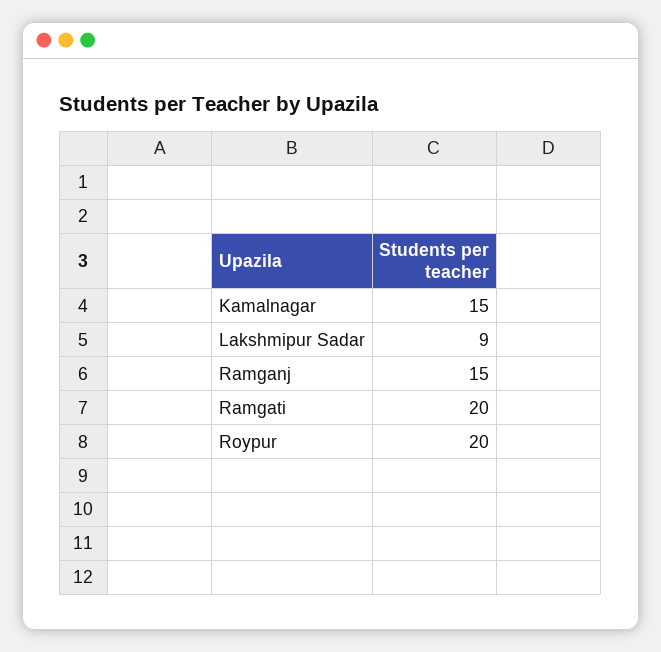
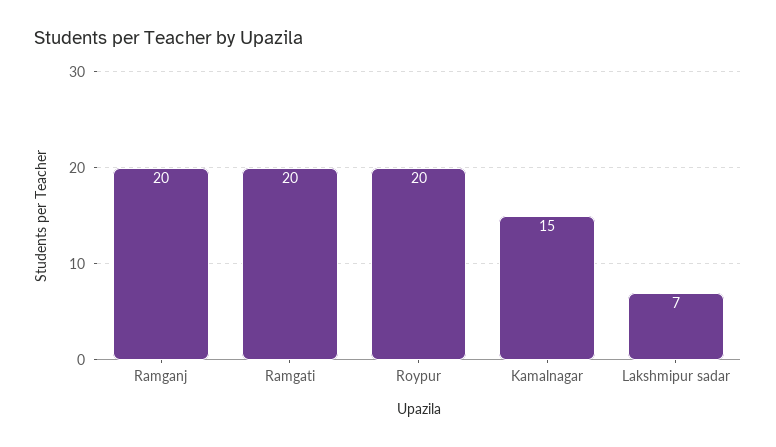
  {
    "Kamalnagar": 15,
-   "Lakshmipur Sadar": 9,
+   "Lakshmipur Sadar": 7,
-   "Ramganj": 15,
+   "Ramganj": 20,
    "Ramgati": 20,
    "Roypur": 20
  }

